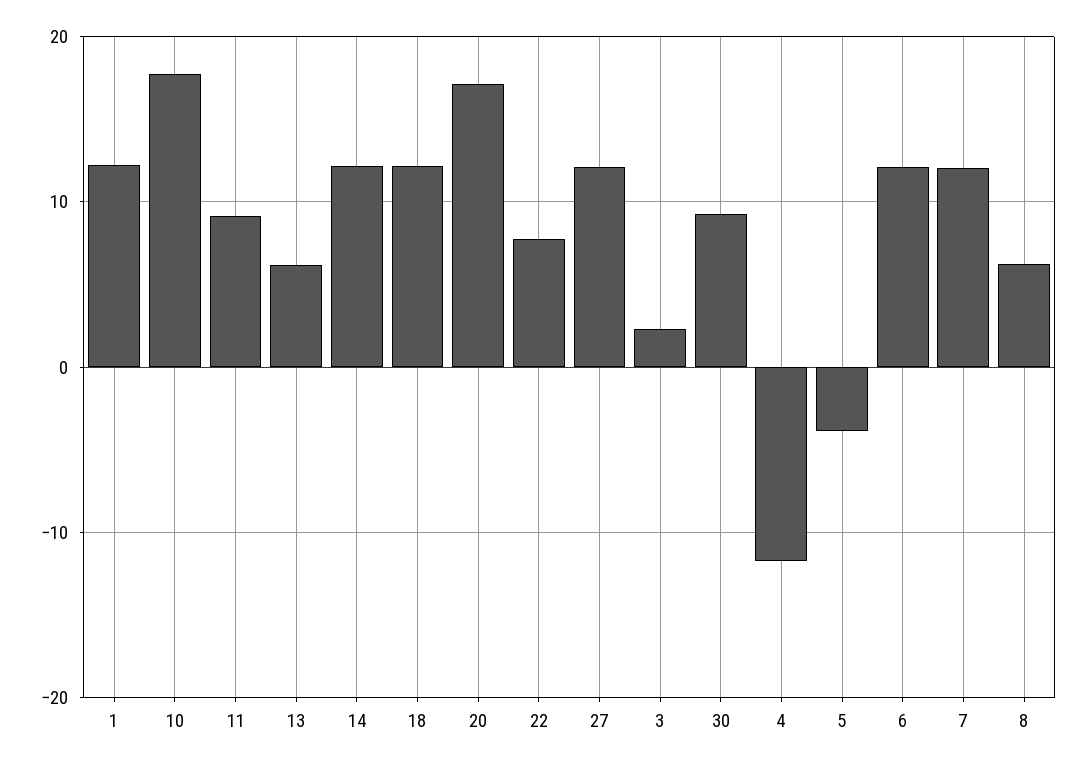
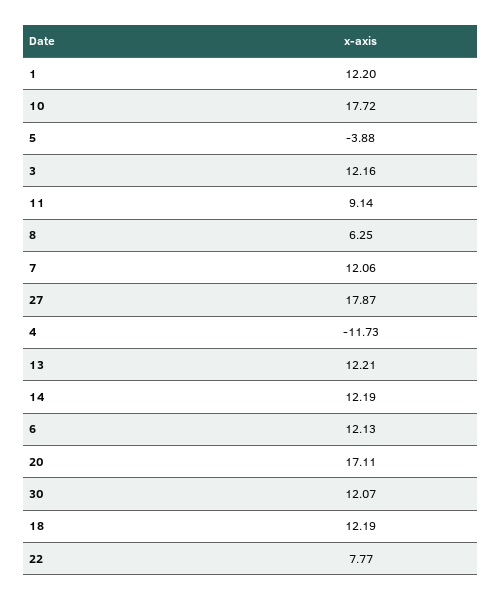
  {
    "1": 12.2,
    "10": 17.72,
    "11": 9.14,
-   "13": 6,
+   "13": 12.21,
    "14": 12.19,
    "18": 12.19,
    "20": 17.11,
    "22": 7.77,
-   "27": 12,
+   "27": 17.87,
-   "3": 2,
+   "3": 12.16,
-   "30": 9,
+   "30": 12.07,
    "4": -11.73,
    "5": -3.88,
    "6": 12.13,
    "7": 12.06,
    "8": 6.25
  }

